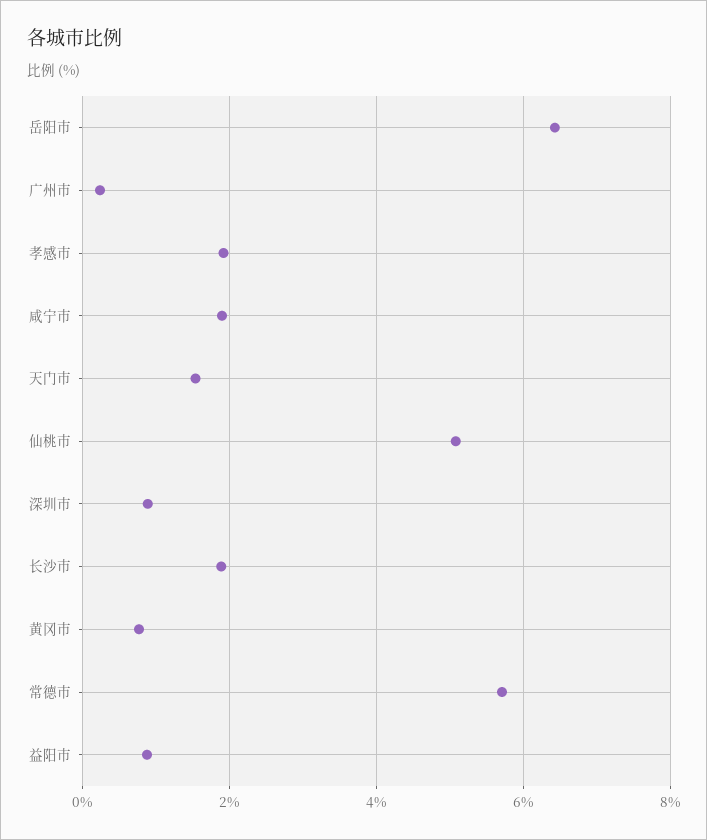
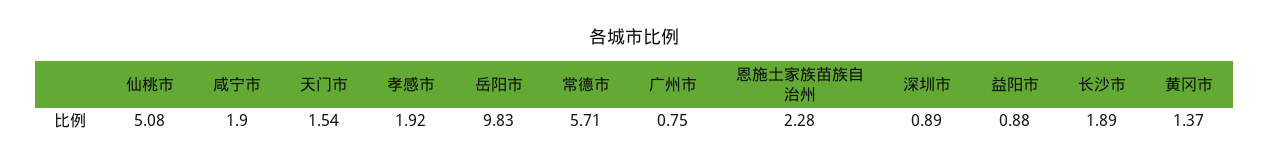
  {
-   "岳阳市": 6.4,
+   "岳阳市": 9.83,
-   "广州市": 0.2,
+   "广州市": 0.75,
    "孝感市": 1.92,
    "咸宁市": 1.9,
    "天门市": 1.54,
    "仙桃市": 5.08,
    "深圳市": 0.89,
    "长沙市": 1.89,
-   "黄冈市": 0.8,
+   "黄冈市": 1.37,
    "常德市": 5.71,
-   "益阳市": 0.88
+   "益阳市": 0.88,
+   "恩施土家族苗族自治州": 2.28
  }

